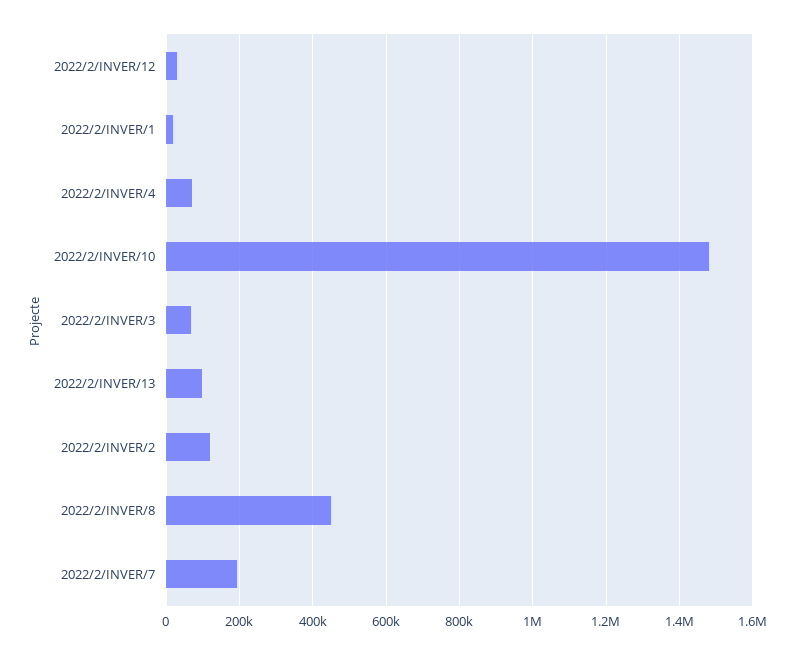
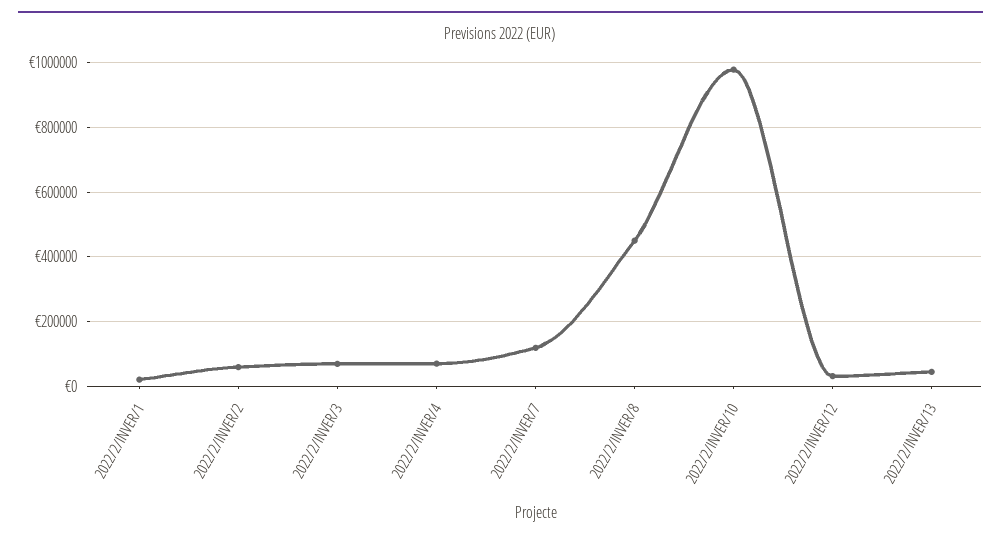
  {
    "2022/2/INVER/12": 40000,
    "2022/2/INVER/1": 20000,
    "2022/2/INVER/4": 60000,
-   "2022/2/INVER/10": 1480000,
+   "2022/2/INVER/10": 980000,
    "2022/2/INVER/3": 60000,
-   "2022/2/INVER/13": 100000,
+   "2022/2/INVER/13": 40000,
-   "2022/2/INVER/2": 120000,
+   "2022/2/INVER/2": 60000,
    "2022/2/INVER/8": 460000,
-   "2022/2/INVER/7": 200000
+   "2022/2/INVER/7": 120000
  }

